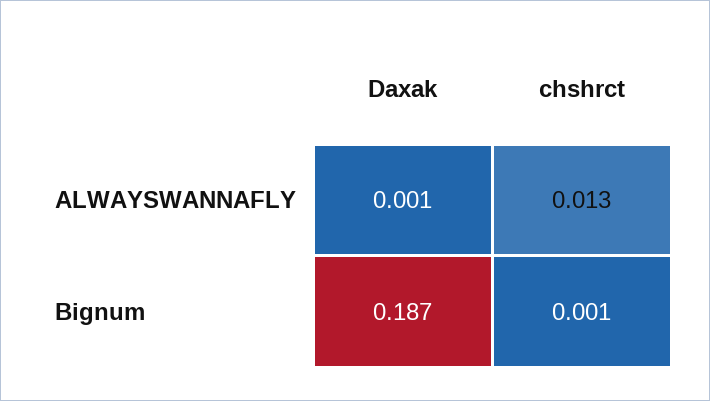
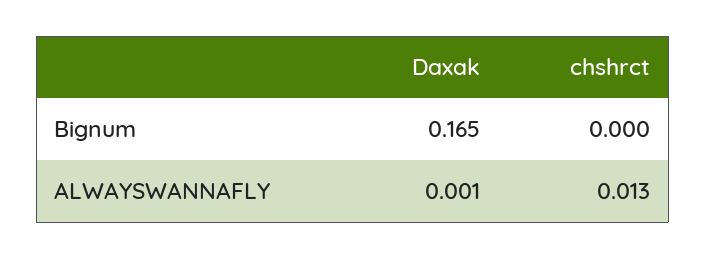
  {
    "Daxak": {
      "ALWAYSWANNAFLY": 0.001,
-     "Bignum": 0.187
+     "Bignum": 0.165
    },
    "chshrct": {
      "ALWAYSWANNAFLY": 0.013,
-     "Bignum": 0.001
+     "Bignum": 0
    }
  }

